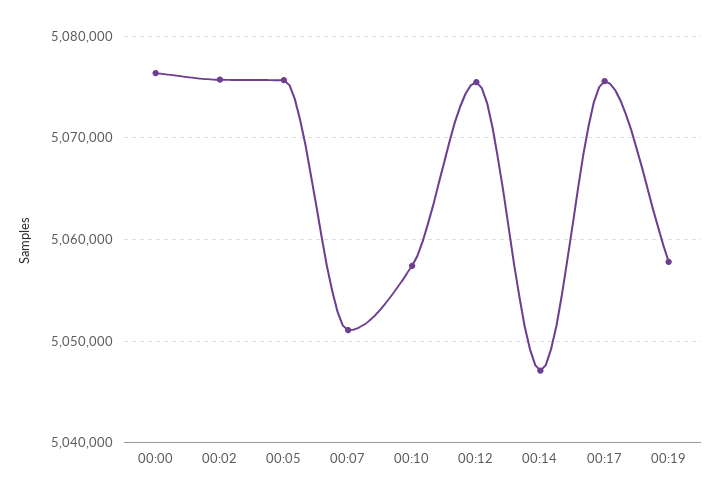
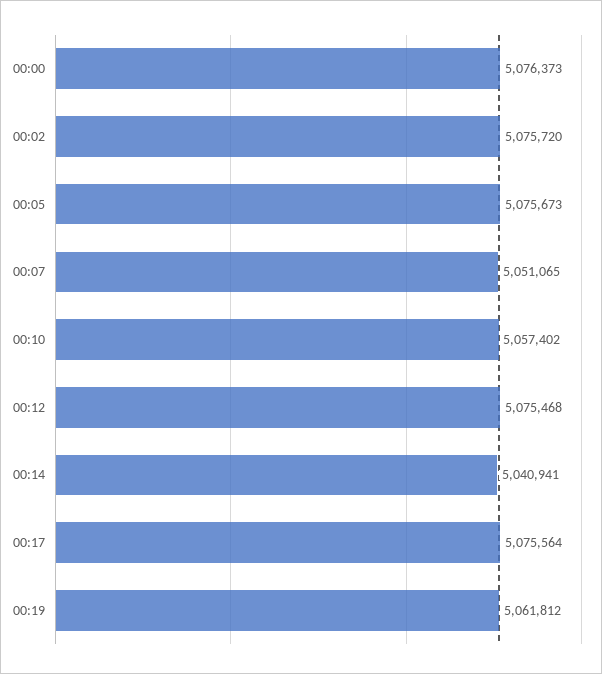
  {
    "00:00": 5076373,
    "00:02": 5075720,
    "00:05": 5075673,
    "00:07": 5051065,
    "00:10": 5057402,
    "00:12": 5075468,
-   "00:14": 5047000,
+   "00:14": 5040941,
    "00:17": 5075564,
-   "00:19": 5058000
+   "00:19": 5061812
  }

